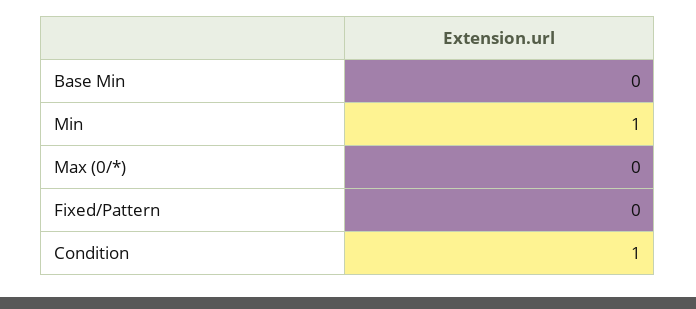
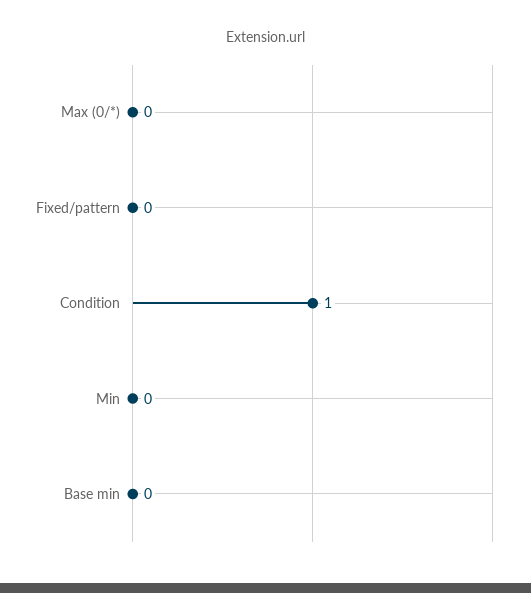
  {
    "Base Min": 0,
-   "Min": 1,
+   "Min": 0,
    "Max (0/*)": 0,
    "Fixed/Pattern": 0,
    "Condition": 1
  }

